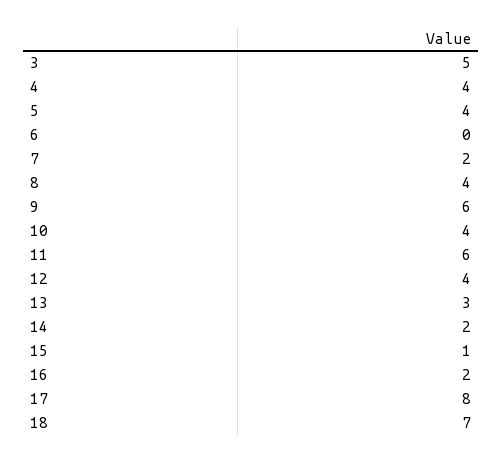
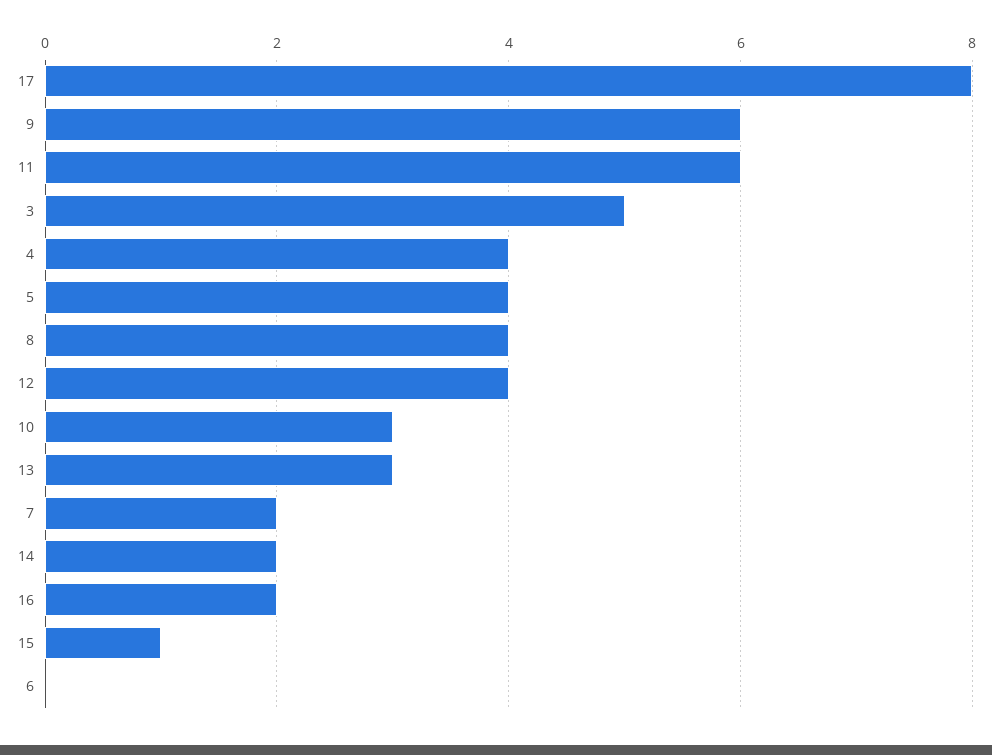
  {
    "3": 5,
    "4": 4,
    "5": 4,
    "6": 0,
    "7": 2,
    "8": 4,
    "9": 6,
-   "10": 4,
+   "10": 3,
    "11": 6,
    "12": 4,
    "13": 3,
    "14": 2,
    "15": 1,
    "16": 2,
-   "17": 8,
+   "17": 8
-   "18": 7
  }

